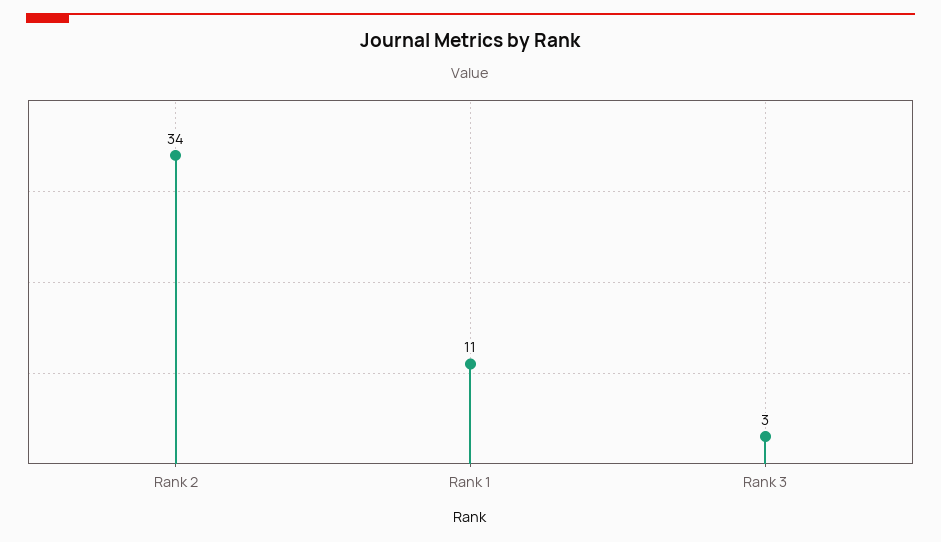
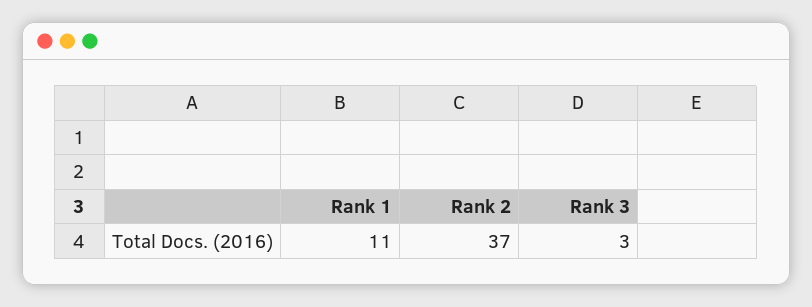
  {
-   "Rank 2": 34,
+   "Rank 2": 37,
    "Rank 1": 11,
    "Rank 3": 3
  }

